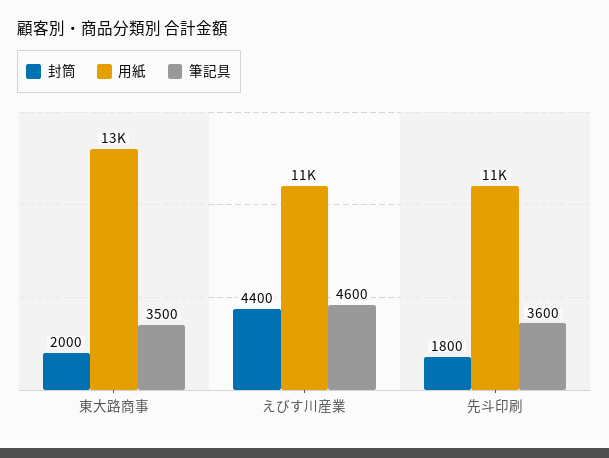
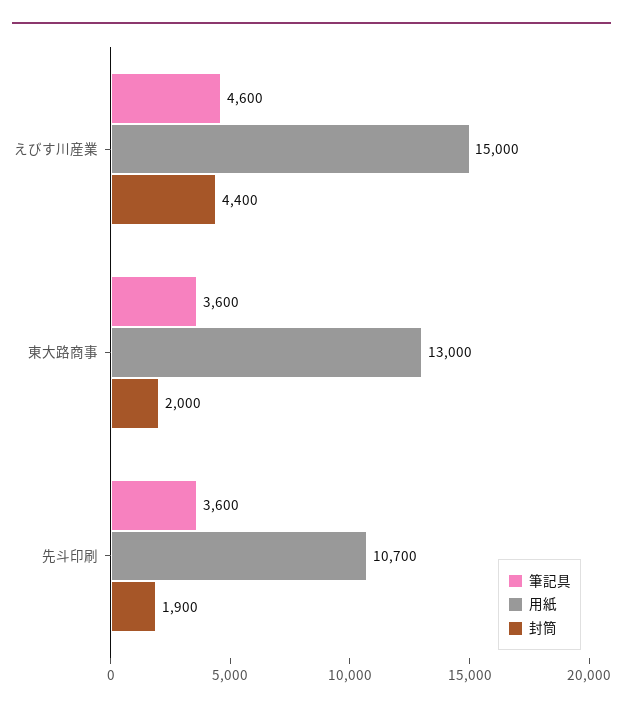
  {
    "封筒": {
      "東大路商事": 2000,
      "えびす川産業": 4400,
-     "先斗印刷": 1800
+     "先斗印刷": 1900
    },
    "用紙": {
      "東大路商事": 13000,
-     "えびす川産業": 11000,
+     "えびす川産業": 15000,
      "先斗印刷": 10700
    },
    "筆記具": {
-     "東大路商事": 3500,
+     "東大路商事": 3600,
      "えびす川産業": 4600,
      "先斗印刷": 3600
    }
  }

